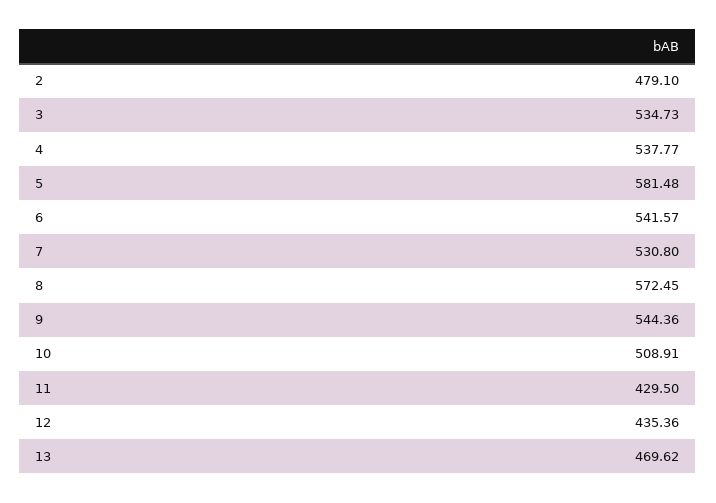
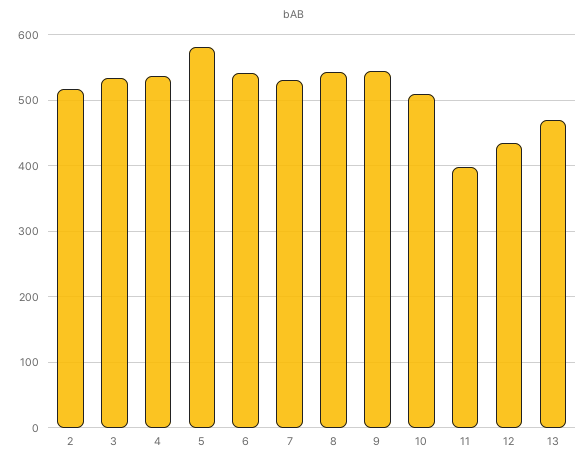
  {
-   "2": 479.1,
+   "2": 520,
    "3": 534.73,
    "4": 537.77,
    "5": 581.48,
    "6": 541.57,
    "7": 530.8,
-   "8": 572.45,
+   "8": 540,
    "9": 544.36,
    "10": 508.91,
-   "11": 429.5,
+   "11": 400,
    "12": 435.36,
    "13": 469.62
  }

